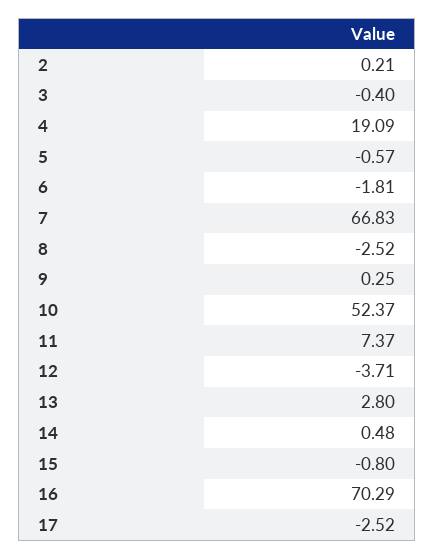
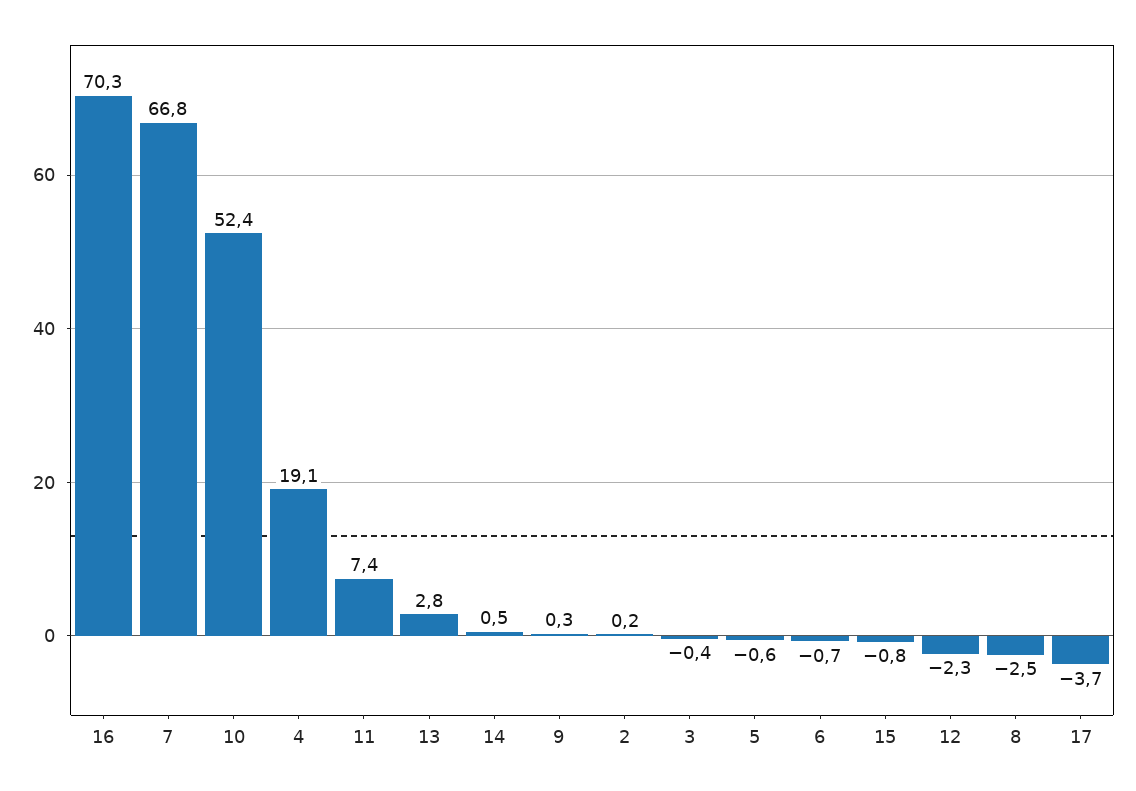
  {
    "2": 0.21,
    "3": -0.4,
    "4": 19.09,
    "5": -0.57,
-   "6": -1.81,
+   "6": -0.7,
    "7": 66.83,
    "8": -2.52,
    "9": 0.25,
    "10": 52.37,
    "11": 7.37,
-   "12": -3.71,
+   "12": -2.3,
    "13": 2.8,
    "14": 0.48,
    "15": -0.8,
    "16": 70.29,
-   "17": -2.52
+   "17": -3.7
  }

